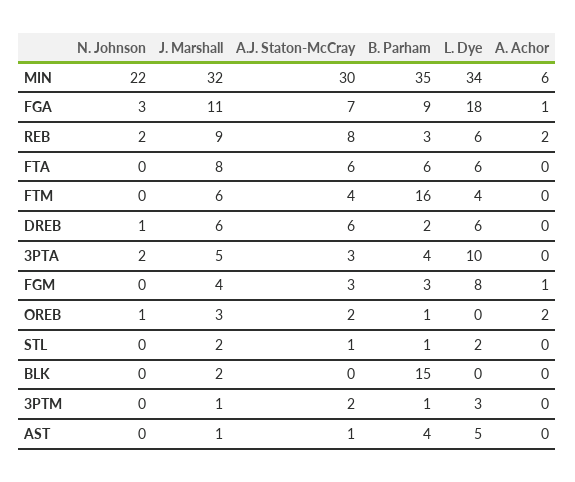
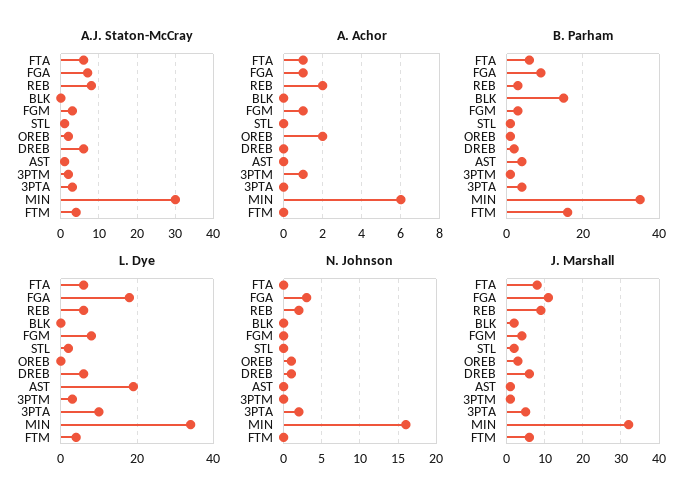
  {
    "N. Johnson": {
-     "MIN": 22,
+     "MIN": 16,
      "FGA": 3,
      "REB": 2,
      "FTA": 0,
      "FTM": 0,
      "DREB": 1,
      "3PTA": 2,
      "FGM": 0,
      "OREB": 1,
      "STL": 0,
      "BLK": 0,
      "3PTM": 0,
      "AST": 0
    },
    "J. Marshall": {
      "MIN": 32,
      "FGA": 11,
      "REB": 9,
      "FTA": 8,
      "FTM": 6,
      "DREB": 6,
      "3PTA": 5,
      "FGM": 4,
      "OREB": 3,
      "STL": 2,
      "BLK": 2,
      "3PTM": 1,
      "AST": 1
    },
    "A.J. Staton-McCray": {
      "MIN": 30,
      "FGA": 7,
      "REB": 8,
      "FTA": 6,
      "FTM": 4,
      "DREB": 6,
      "3PTA": 3,
      "FGM": 3,
      "OREB": 2,
      "STL": 1,
      "BLK": 0,
      "3PTM": 2,
      "AST": 1
    },
    "B. Parham": {
      "MIN": 35,
      "FGA": 9,
      "REB": 3,
      "FTA": 6,
      "FTM": 16,
      "DREB": 2,
      "3PTA": 4,
      "FGM": 3,
      "OREB": 1,
      "STL": 1,
      "BLK": 15,
      "3PTM": 1,
      "AST": 4
    },
    "L. Dye": {
      "MIN": 34,
      "FGA": 18,
      "REB": 6,
      "FTA": 6,
      "FTM": 4,
      "DREB": 6,
      "3PTA": 10,
      "FGM": 8,
      "OREB": 0,
      "STL": 2,
      "BLK": 0,
      "3PTM": 3,
-     "AST": 5
+     "AST": 20
    },
    "A. Achor": {
      "MIN": 6,
      "FGA": 1,
      "REB": 2,
-     "FTA": 0,
+     "FTA": 1,
      "FTM": 0,
      "DREB": 0,
      "3PTA": 0,
      "FGM": 1,
      "OREB": 2,
      "STL": 0,
      "BLK": 0,
-     "3PTM": 0,
+     "3PTM": 1,
      "AST": 0
    }
  }

